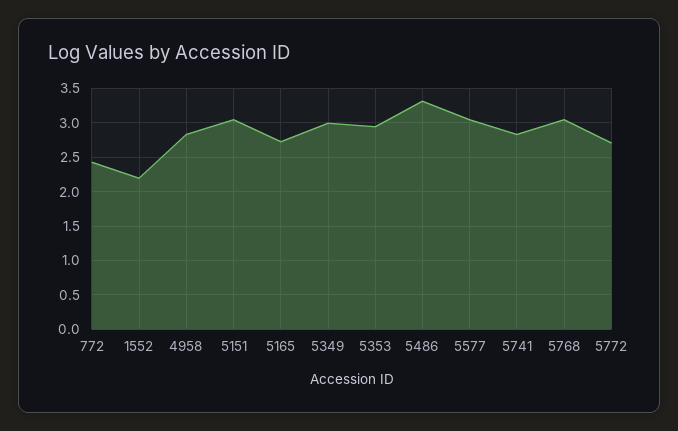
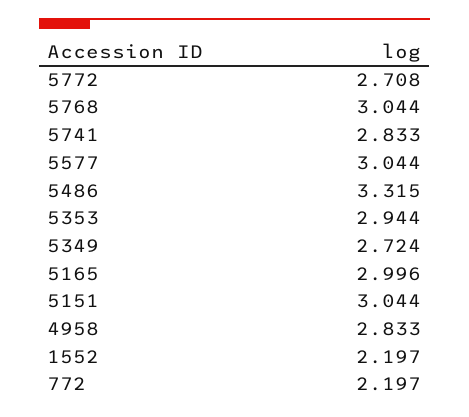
  {
-   "772": 2.4,
+   "772": 2.197,
    "1552": 2.197,
    "4958": 2.833,
    "5151": 3.044,
-   "5165": 2.7,
+   "5165": 2.996,
-   "5349": 3,
+   "5349": 2.724,
    "5353": 2.944,
    "5486": 3.315,
    "5577": 3.044,
    "5741": 2.833,
    "5768": 3.044,
    "5772": 2.708
  }

